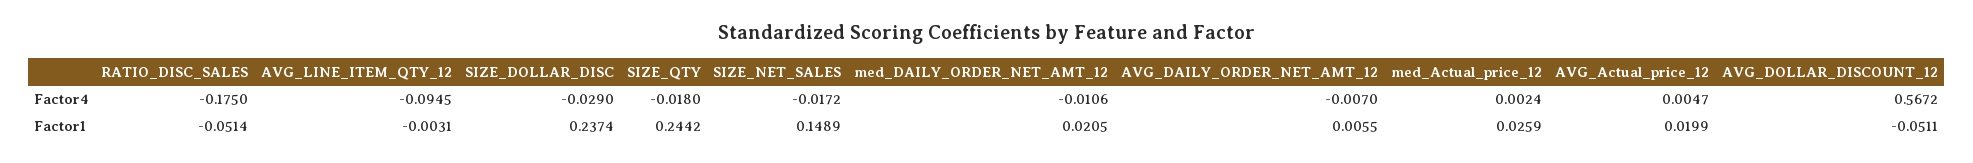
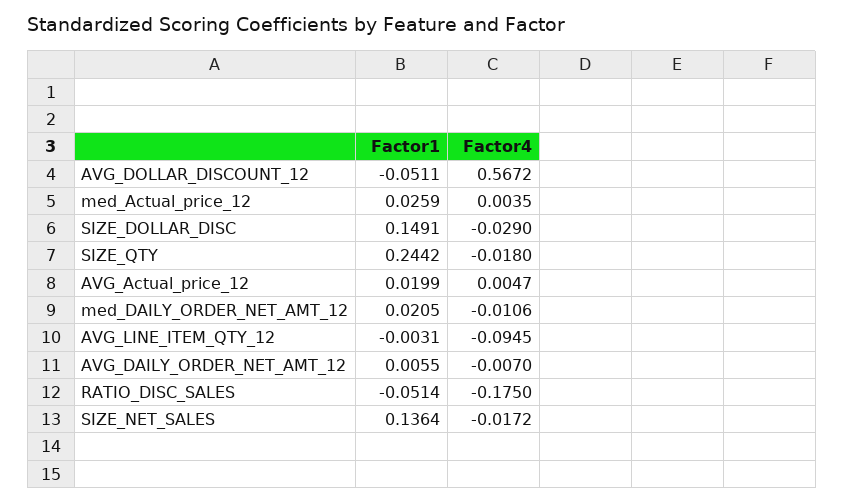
  {
    "RATIO_DISC_SALES": {
      "Factor4": -0.175,
      "Factor1": -0.0514
    },
    "AVG_LINE_ITEM_QTY_12": {
      "Factor4": -0.0945,
      "Factor1": -0.0031
    },
    "SIZE_DOLLAR_DISC": {
      "Factor4": -0.029,
-     "Factor1": 0.2374
+     "Factor1": 0.1491
    },
    "SIZE_QTY": {
      "Factor4": -0.018,
      "Factor1": 0.2442
    },
    "SIZE_NET_SALES": {
      "Factor4": -0.0172,
-     "Factor1": 0.1489
+     "Factor1": 0.1364
    },
    "med_DAILY_ORDER_NET_AMT_12": {
      "Factor4": -0.0106,
      "Factor1": 0.0205
    },
    "AVG_DAILY_ORDER_NET_AMT_12": {
      "Factor4": -0.007,
      "Factor1": 0.0055
    },
    "med_Actual_price_12": {
-     "Factor4": 0.0024,
+     "Factor4": 0.0035,
      "Factor1": 0.0259
    },
    "AVG_Actual_price_12": {
      "Factor4": 0.0047,
      "Factor1": 0.0199
    },
    "AVG_DOLLAR_DISCOUNT_12": {
      "Factor4": 0.5672,
      "Factor1": -0.0511
    }
  }

